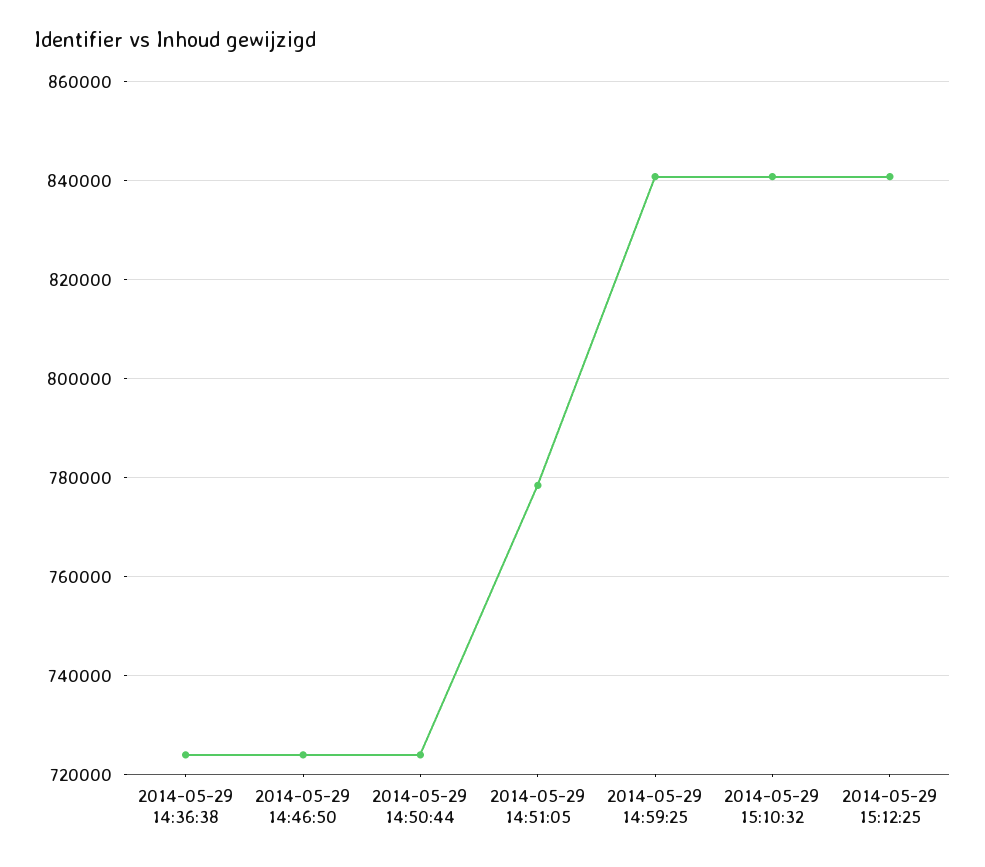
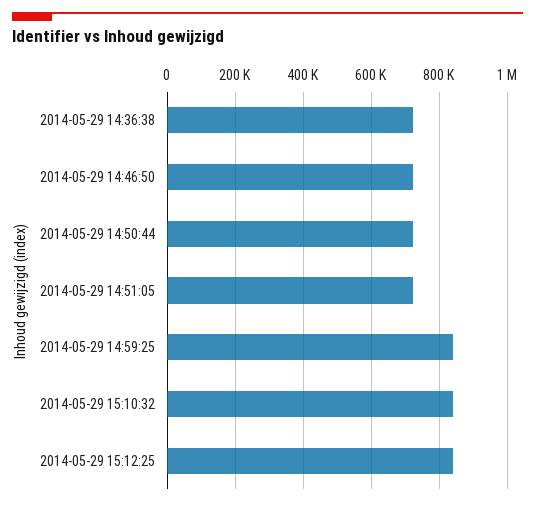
  {
    "2014-05-29 14:36:38": 724000,
    "2014-05-29 14:46:50": 724000,
    "2014-05-29 14:50:44": 724000,
-   "2014-05-29 14:51:05": 778000,
+   "2014-05-29 14:51:05": 720000,
    "2014-05-29 14:59:25": 840000,
    "2014-05-29 15:10:32": 840000,
    "2014-05-29 15:12:25": 840000
  }

